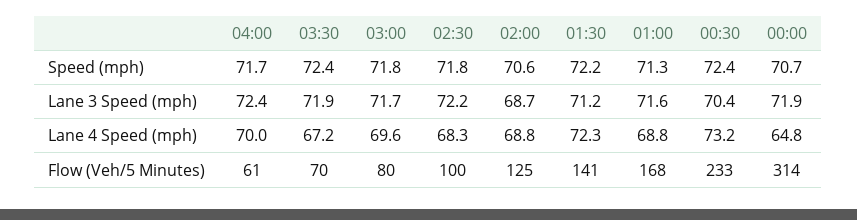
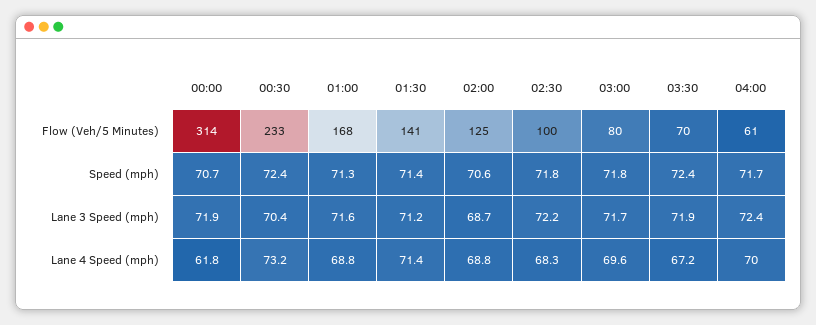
  {
    "04:00": {
      "Speed (mph)": 71.7,
      "Lane 3 Speed (mph)": 72.4,
      "Lane 4 Speed (mph)": 70,
      "Flow (Veh/5 Minutes)": 61
    },
    "03:30": {
      "Speed (mph)": 72.4,
      "Lane 3 Speed (mph)": 71.9,
      "Lane 4 Speed (mph)": 67.2,
      "Flow (Veh/5 Minutes)": 70
    },
    "03:00": {
      "Speed (mph)": 71.8,
      "Lane 3 Speed (mph)": 71.7,
      "Lane 4 Speed (mph)": 69.6,
      "Flow (Veh/5 Minutes)": 80
    },
    "02:30": {
      "Speed (mph)": 71.8,
      "Lane 3 Speed (mph)": 72.2,
      "Lane 4 Speed (mph)": 68.3,
      "Flow (Veh/5 Minutes)": 100
    },
    "02:00": {
      "Speed (mph)": 70.6,
      "Lane 3 Speed (mph)": 68.7,
      "Lane 4 Speed (mph)": 68.8,
      "Flow (Veh/5 Minutes)": 125
    },
    "01:30": {
-     "Speed (mph)": 72.2,
+     "Speed (mph)": 71.4,
      "Lane 3 Speed (mph)": 71.2,
-     "Lane 4 Speed (mph)": 72.3,
+     "Lane 4 Speed (mph)": 71.4,
      "Flow (Veh/5 Minutes)": 141
    },
    "01:00": {
      "Speed (mph)": 71.3,
      "Lane 3 Speed (mph)": 71.6,
      "Lane 4 Speed (mph)": 68.8,
      "Flow (Veh/5 Minutes)": 168
    },
    "00:30": {
      "Speed (mph)": 72.4,
      "Lane 3 Speed (mph)": 70.4,
      "Lane 4 Speed (mph)": 73.2,
      "Flow (Veh/5 Minutes)": 233
    },
    "00:00": {
      "Speed (mph)": 70.7,
      "Lane 3 Speed (mph)": 71.9,
-     "Lane 4 Speed (mph)": 64.8,
+     "Lane 4 Speed (mph)": 61.8,
      "Flow (Veh/5 Minutes)": 314
    }
  }

